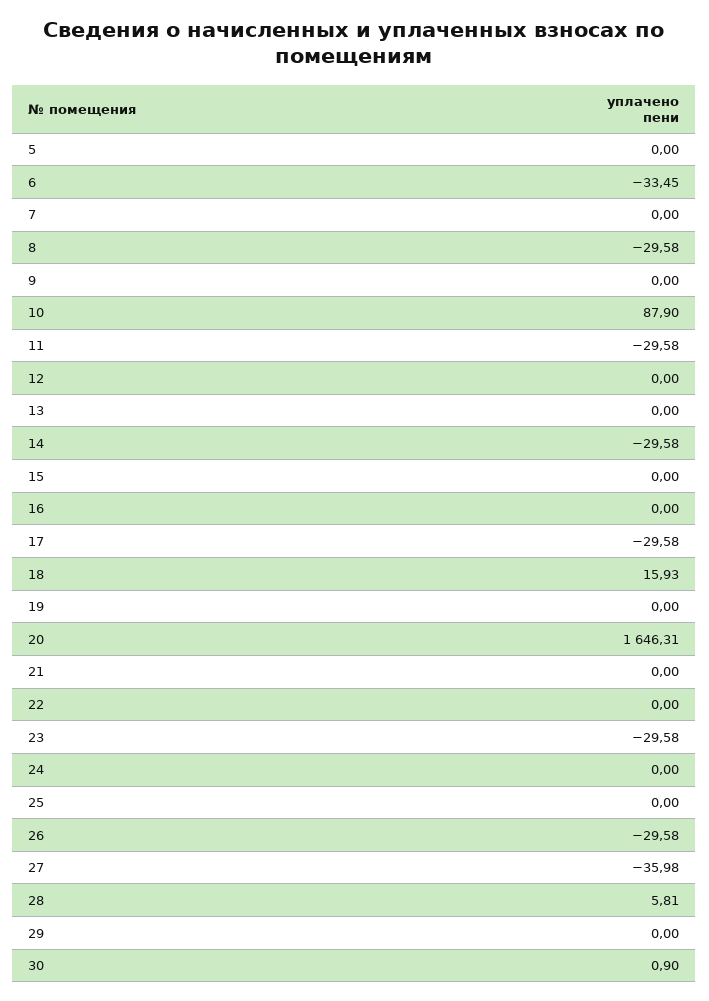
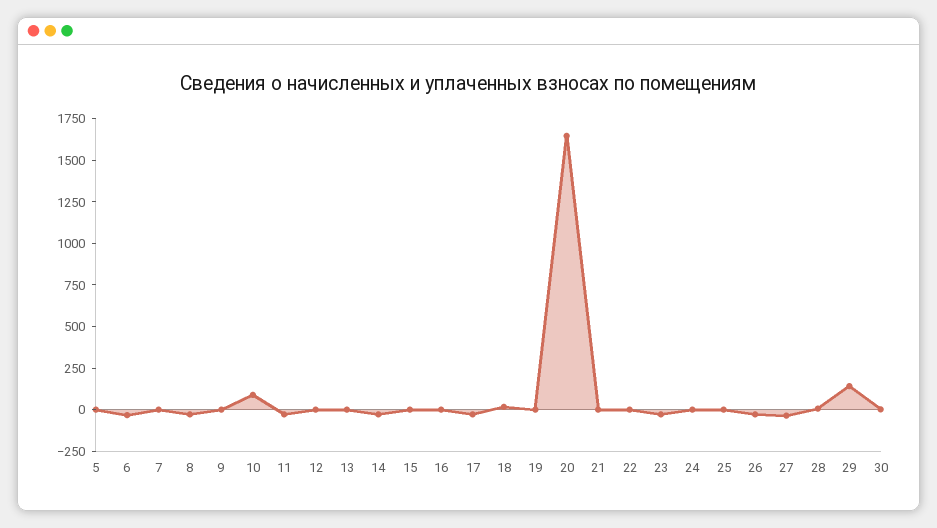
  {
    "5": 0,
    "6": -33.45,
    "7": 0,
    "8": -29.58,
    "9": 0,
    "10": 87.9,
    "11": -29.58,
    "12": 0,
    "13": 0,
    "14": -29.58,
    "15": 0,
    "16": 0,
    "17": -29.58,
    "18": 15.93,
    "19": 0,
    "20": 1646.31,
    "21": 0,
    "22": 0,
    "23": -29.58,
    "24": 0,
    "25": 0,
    "26": -29.58,
    "27": -35.98,
    "28": 5.81,
-   "29": 0,
+   "29": 150,
    "30": 0.9
  }

